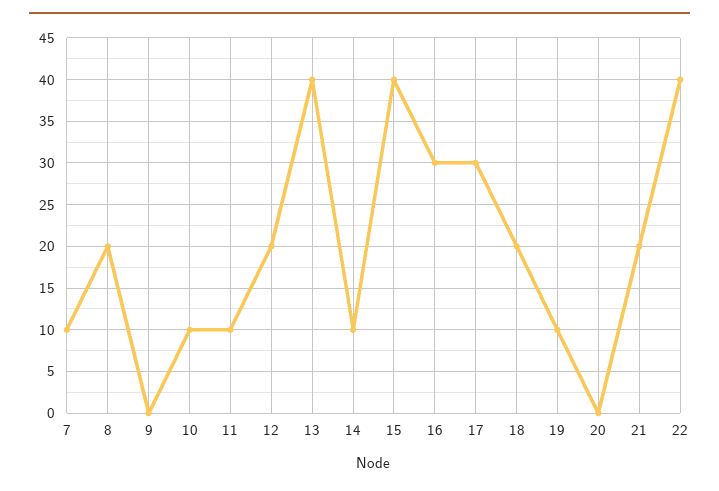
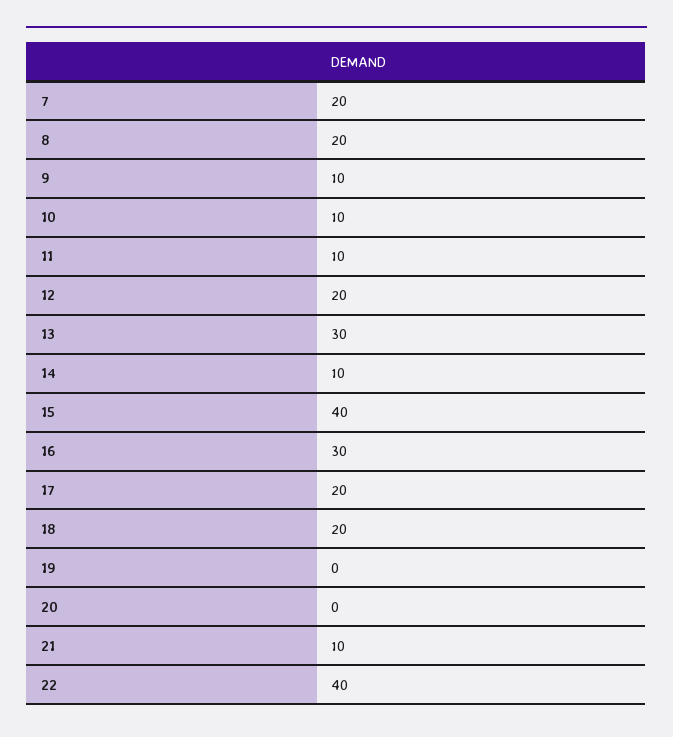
  {
-   "7": 10,
+   "7": 20,
    "8": 20,
-   "9": 0,
+   "9": 10,
    "10": 10,
    "11": 10,
    "12": 20,
-   "13": 40,
+   "13": 30,
    "14": 10,
    "15": 40,
    "16": 30,
-   "17": 30,
+   "17": 20,
    "18": 20,
-   "19": 10,
+   "19": 0,
    "20": 0,
-   "21": 20,
+   "21": 10,
    "22": 40
  }

